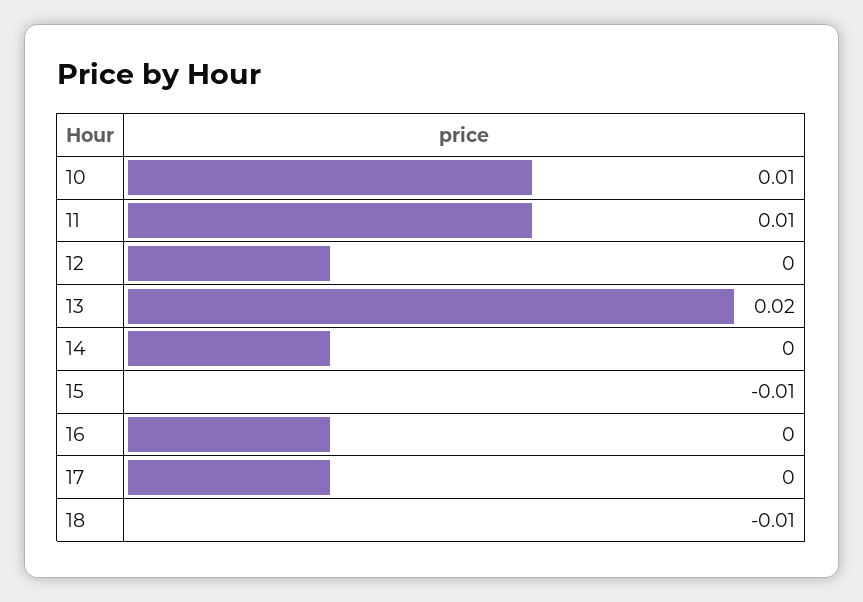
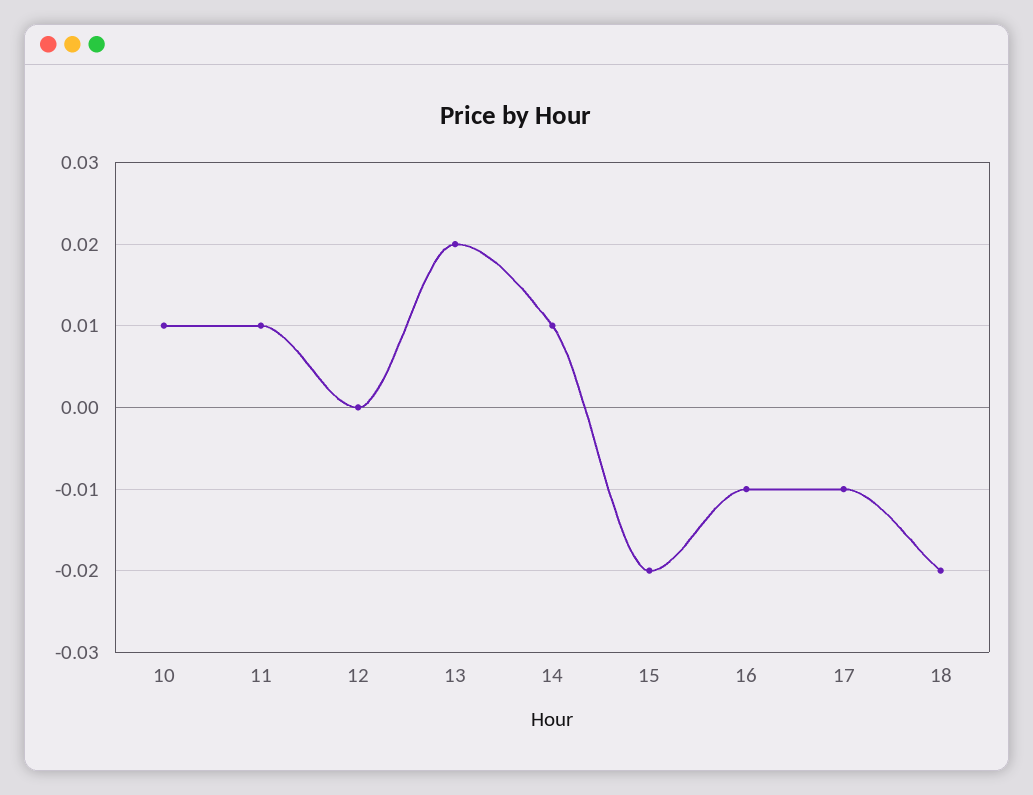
  {
    "10": 0.01,
    "11": 0.01,
    "12": 0,
    "13": 0.02,
-   "14": 0,
+   "14": 0.01,
-   "15": -0.01,
+   "15": -0.02,
-   "16": 0,
+   "16": -0.01,
-   "17": 0,
+   "17": -0.01,
-   "18": -0.01
+   "18": -0.02
  }

